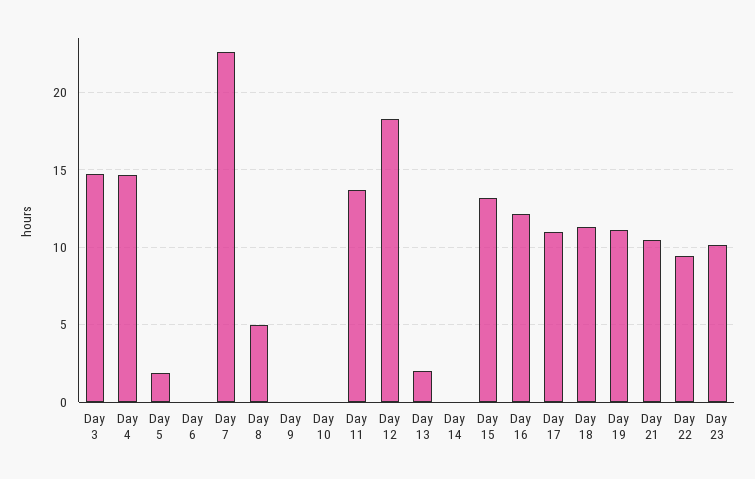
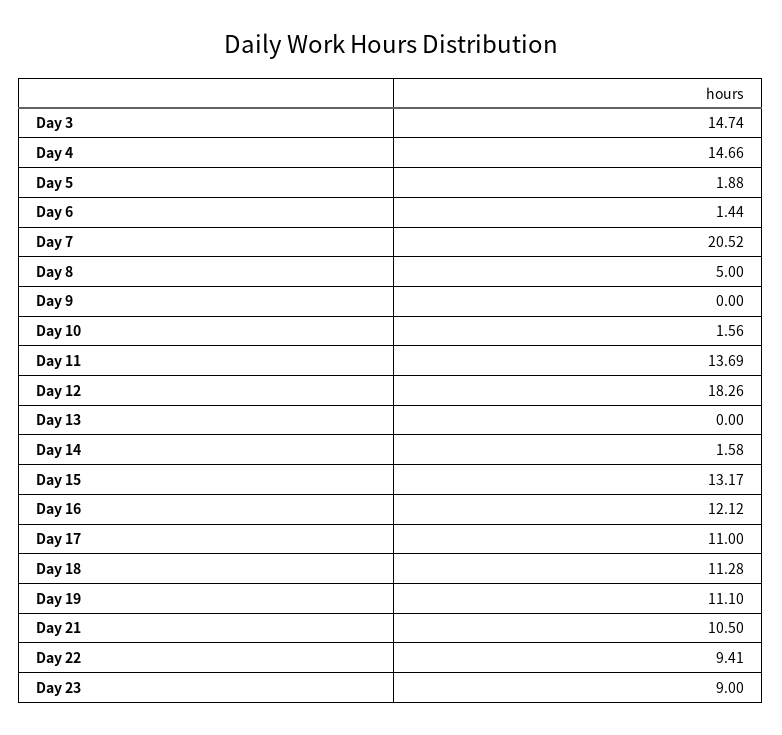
  {
    "Day 3": 14.74,
    "Day 4": 14.66,
    "Day 5": 1.88,
-   "Day 6": 0,
+   "Day 6": 1.44,
-   "Day 7": 22.5,
+   "Day 7": 20.52,
    "Day 8": 5,
    "Day 9": 0,
-   "Day 10": 0,
+   "Day 10": 1.56,
    "Day 11": 13.69,
    "Day 12": 18.26,
-   "Day 13": 2,
+   "Day 13": 0,
-   "Day 14": 0,
+   "Day 14": 1.58,
    "Day 15": 13.17,
    "Day 16": 12.12,
    "Day 17": 11,
    "Day 18": 11.28,
    "Day 19": 11.1,
    "Day 21": 10.5,
    "Day 22": 9.41,
-   "Day 23": 10
+   "Day 23": 9
  }

